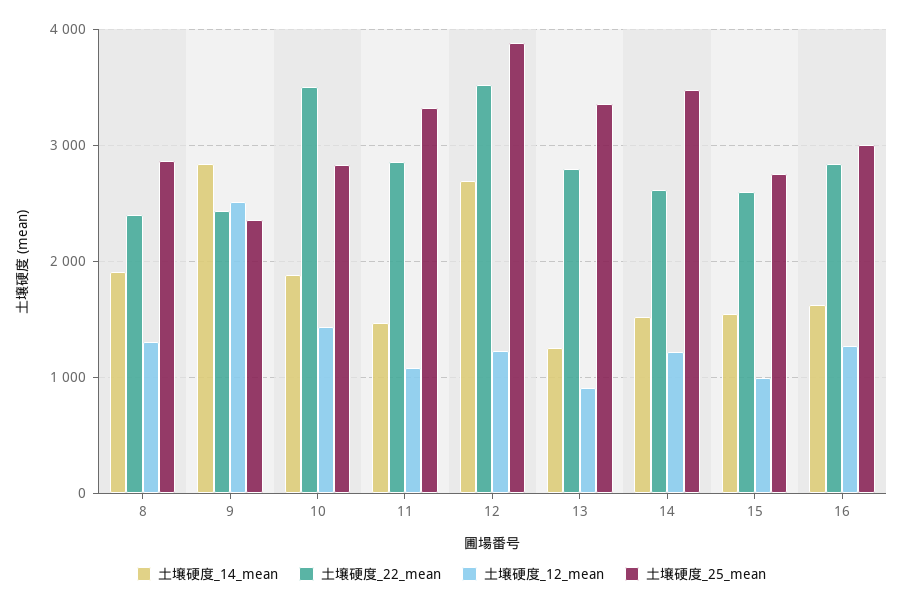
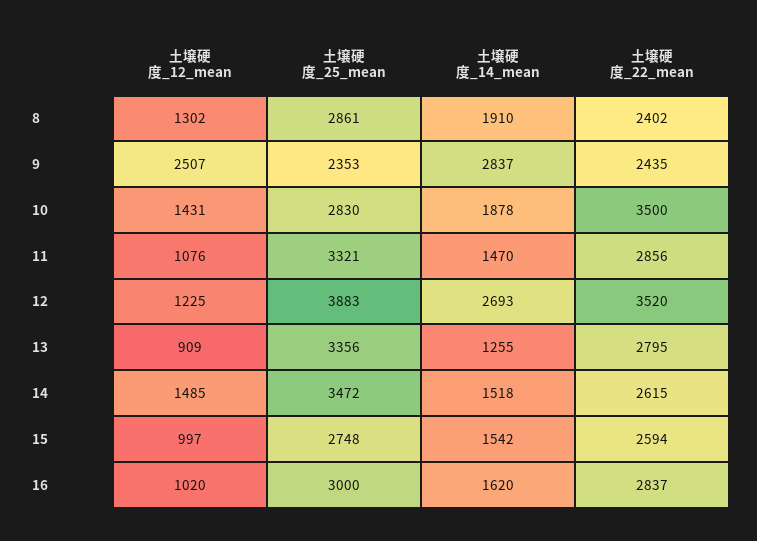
  {
    "土壌硬度_14_mean": {
      "8": 1910,
      "9": 2837,
      "10": 1878,
      "11": 1470,
      "12": 2693,
      "13": 1255,
      "14": 1518,
      "15": 1542,
      "16": 1620
    },
    "土壌硬度_22_mean": {
      "8": 2402,
      "9": 2435,
      "10": 3500,
      "11": 2856,
      "12": 3520,
      "13": 2795,
      "14": 2615,
      "15": 2594,
      "16": 2837
    },
    "土壌硬度_12_mean": {
      "8": 1302,
      "9": 2507,
      "10": 1431,
      "11": 1076,
      "12": 1225,
      "13": 909,
-     "14": 1200,
+     "14": 1485,
      "15": 997,
-     "16": 1300
+     "16": 1020
    },
    "土壌硬度_25_mean": {
      "8": 2861,
      "9": 2353,
      "10": 2830,
      "11": 3321,
      "12": 3883,
      "13": 3356,
      "14": 3472,
      "15": 2748,
      "16": 3000
    }
  }

